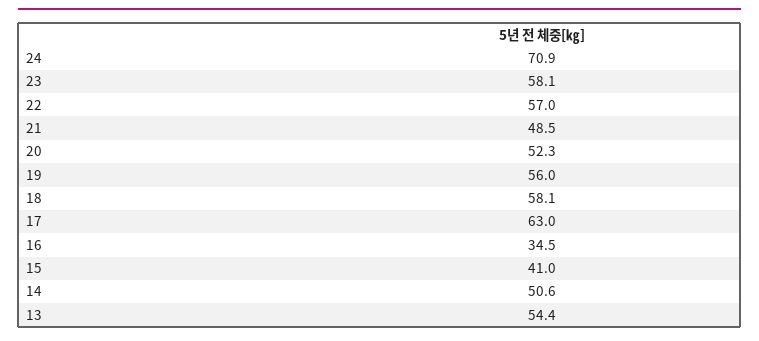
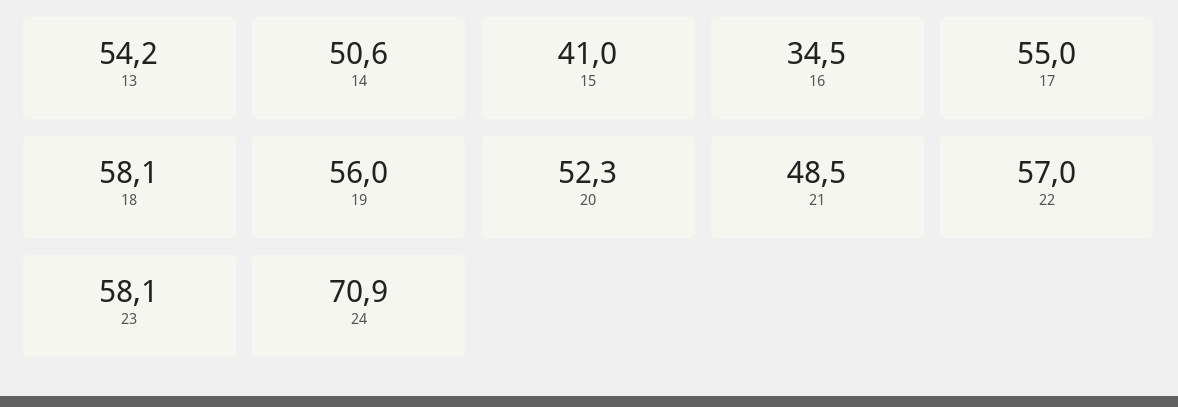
  {
    "24": 70.9,
    "23": 58.1,
    "22": 57,
    "21": 48.5,
    "20": 52.3,
    "19": 56,
    "18": 58.1,
-   "17": 63,
+   "17": 55,
    "16": 34.5,
    "15": 41,
    "14": 50.6,
-   "13": 54.4
+   "13": 54.2
  }

